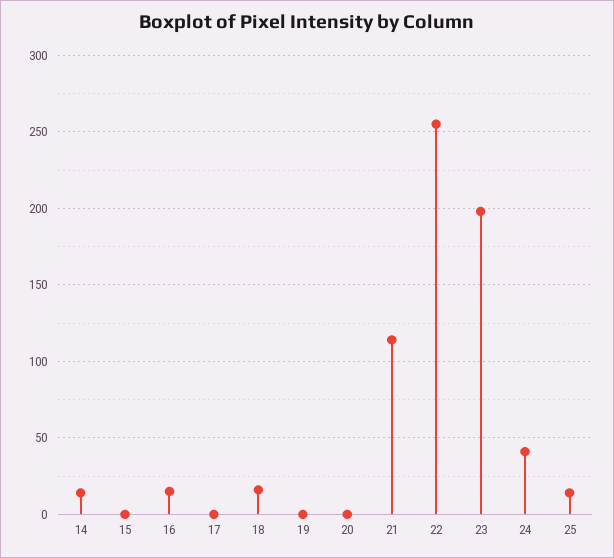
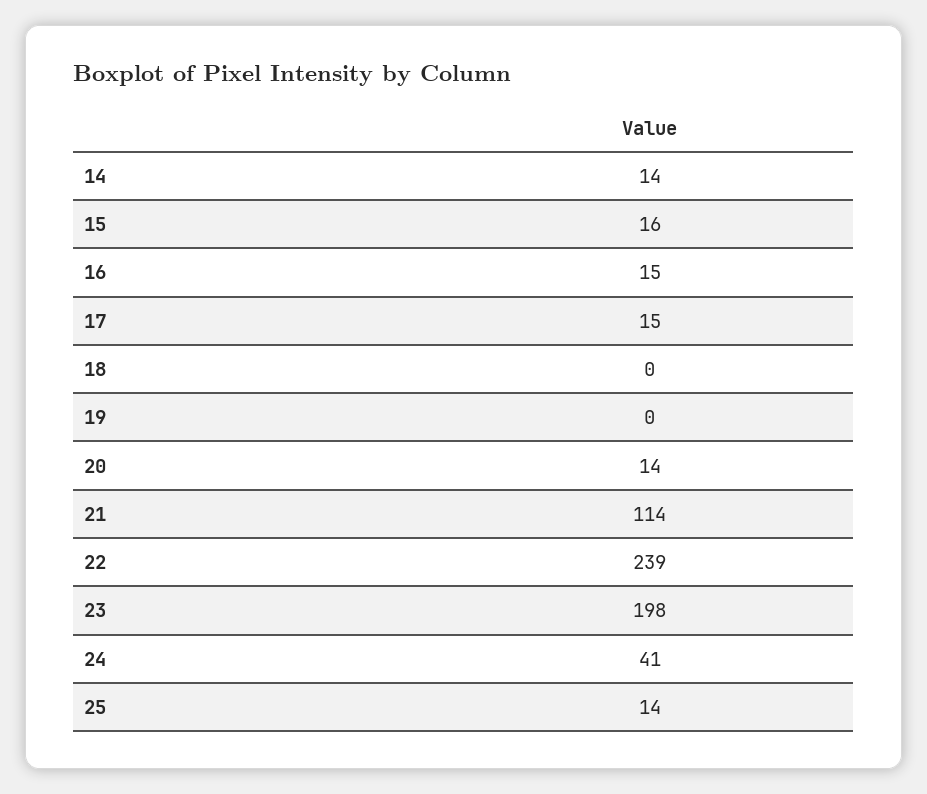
  {
    "14": 14,
-   "15": 0,
+   "15": 16,
    "16": 15,
-   "17": 0,
+   "17": 15,
-   "18": 15,
+   "18": 0,
    "19": 0,
-   "20": 0,
+   "20": 14,
    "21": 114,
-   "22": 255,
+   "22": 239,
    "23": 198,
    "24": 41,
    "25": 14
  }

